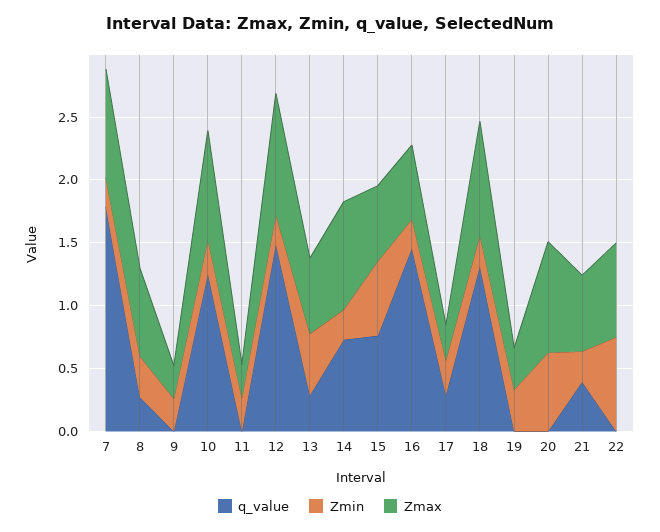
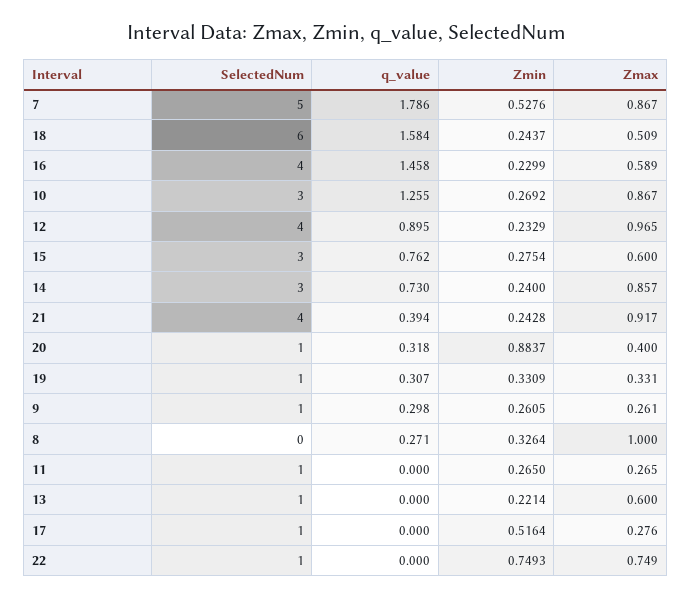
  {
    "q_value": {
      "7": 1.786,
      "8": 0.271,
-     "9": 0,
+     "9": 0.298,
      "10": 1.255,
      "11": 0,
-     "12": 1.5,
+     "12": 0.895,
-     "13": 0.3,
+     "13": 0,
      "14": 0.73,
      "15": 0.762,
      "16": 1.458,
-     "17": 0.3,
+     "17": 0,
-     "18": 1.3,
+     "18": 1.584,
-     "19": 0,
+     "19": 0.307,
-     "20": 0,
+     "20": 0.318,
      "21": 0.394,
      "22": 0
    },
    "Zmin": {
-     "7": 0.2,
+     "7": 0.5276,
      "8": 0.3264,
      "9": 0.2605,
      "10": 0.2692,
      "11": 0.265,
      "12": 0.2329,
-     "13": 0.5,
+     "13": 0.2214,
      "14": 0.24,
-     "15": 0.6,
+     "15": 0.2754,
      "16": 0.2299,
-     "17": 0.3,
+     "17": 0.5164,
      "18": 0.2437,
      "19": 0.3309,
-     "20": 0.6,
+     "20": 0.8837,
      "21": 0.2428,
      "22": 0.7493
    },
    "Zmax": {
      "7": 0.867,
-     "8": 0.7,
+     "8": 1,
      "9": 0.261,
      "10": 0.867,
      "11": 0.265,
      "12": 0.965,
      "13": 0.6,
      "14": 0.857,
      "15": 0.6,
      "16": 0.589,
      "17": 0.276,
-     "18": 0.9,
+     "18": 0.509,
      "19": 0.331,
-     "20": 0.9,
+     "20": 0.4,
-     "21": 0.6,
+     "21": 0.917,
      "22": 0.749
-   }
+   },
+   "SelectedNum": {
+     "7": 5,
+     "18": 6,
+     "16": 4,
+     "10": 3,
+     "12": 4,
+     "15": 3,
+     "14": 3,
+     "21": 4,
+     "20": 1,
+     "19": 1,
+     "9": 1,
+     "8": 0,
+     "11": 1,
+     "13": 1,
+     "17": 1,
+     "22": 1
+   }
  }

